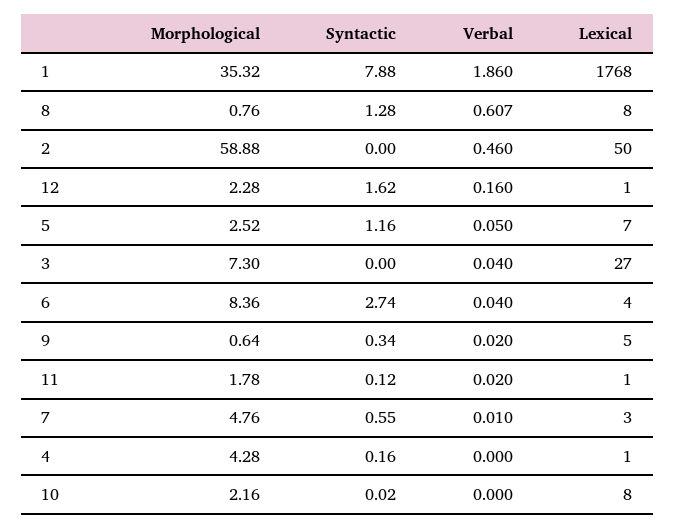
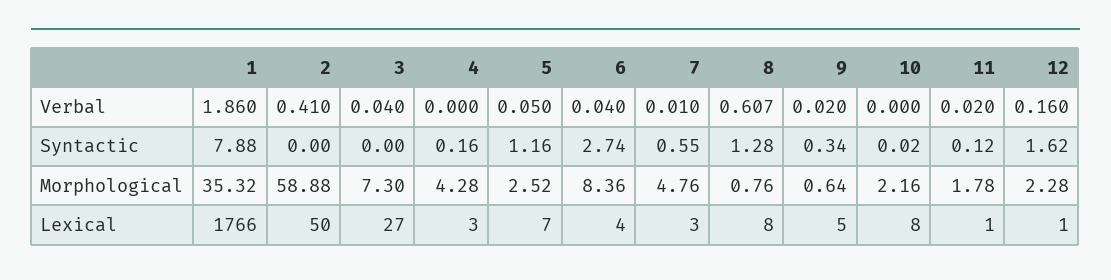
  {
    "Morphological": {
      "1": 35.32,
      "8": 0.76,
      "2": 58.88,
      "12": 2.28,
      "5": 2.52,
      "3": 7.3,
      "6": 8.36,
      "9": 0.64,
      "11": 1.78,
      "7": 4.76,
      "4": 4.28,
      "10": 2.16
    },
    "Syntactic": {
      "1": 7.88,
      "8": 1.28,
      "2": 0,
      "12": 1.62,
      "5": 1.16,
      "3": 0,
      "6": 2.74,
      "9": 0.34,
      "11": 0.12,
      "7": 0.55,
      "4": 0.16,
      "10": 0.02
    },
    "Verbal": {
      "1": 1.86,
      "8": 0.607,
-     "2": 0.46,
+     "2": 0.41,
      "12": 0.16,
      "5": 0.05,
      "3": 0.04,
      "6": 0.04,
      "9": 0.02,
      "11": 0.02,
      "7": 0.01,
      "4": 0,
      "10": 0
    },
    "Lexical": {
-     "1": 1768,
+     "1": 1766,
      "8": 8,
      "2": 50,
      "12": 1,
      "5": 7,
      "3": 27,
      "6": 4,
      "9": 5,
      "11": 1,
      "7": 3,
-     "4": 1,
+     "4": 3,
      "10": 8
    }
  }

